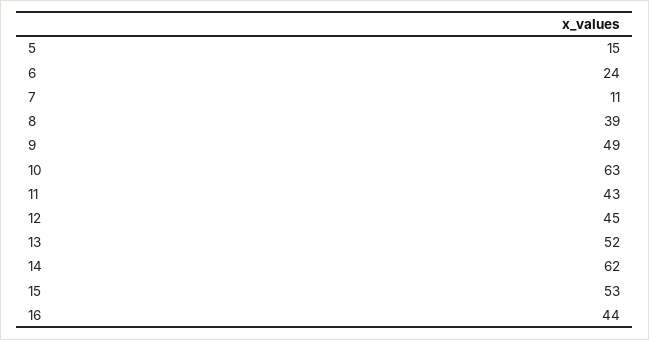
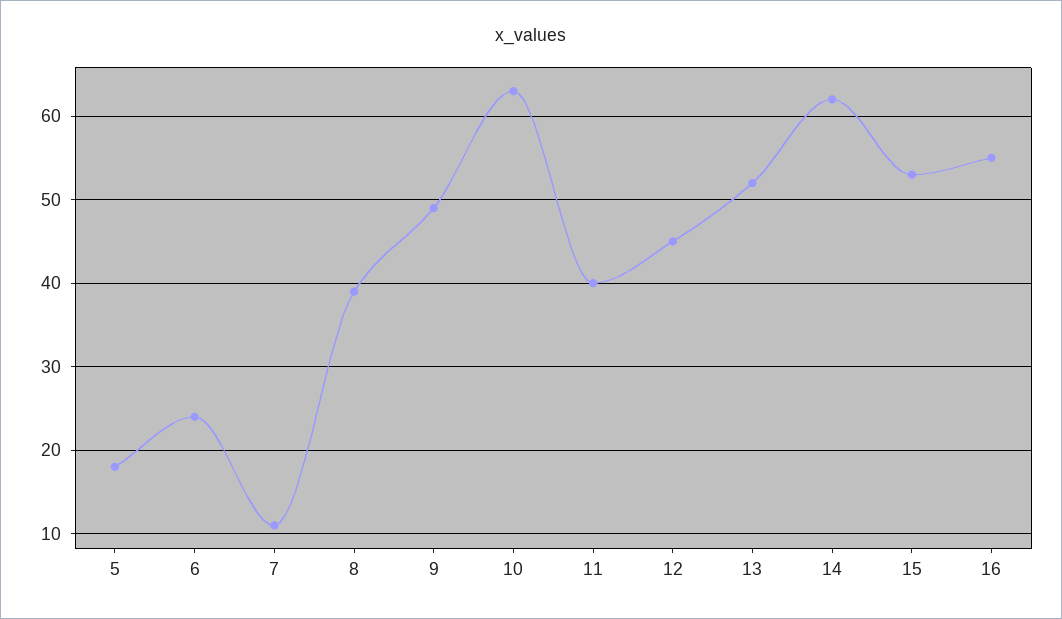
  {
-   "5": 15,
+   "5": 18,
    "6": 24,
    "7": 11,
    "8": 39,
    "9": 49,
    "10": 63,
-   "11": 43,
+   "11": 40,
    "12": 45,
    "13": 52,
    "14": 62,
    "15": 53,
-   "16": 44
+   "16": 55
  }

